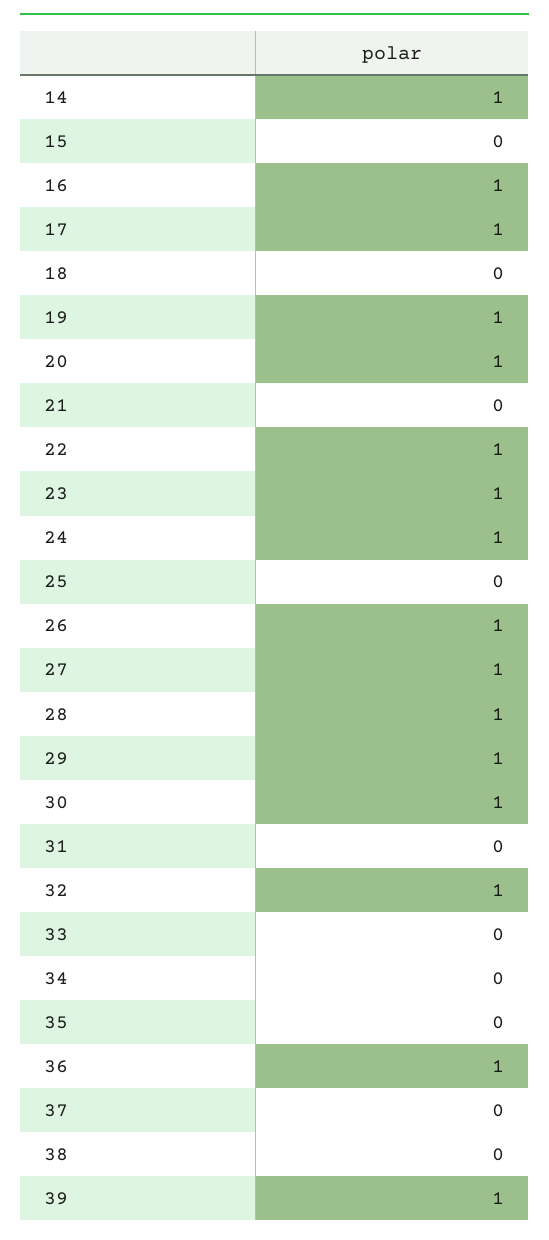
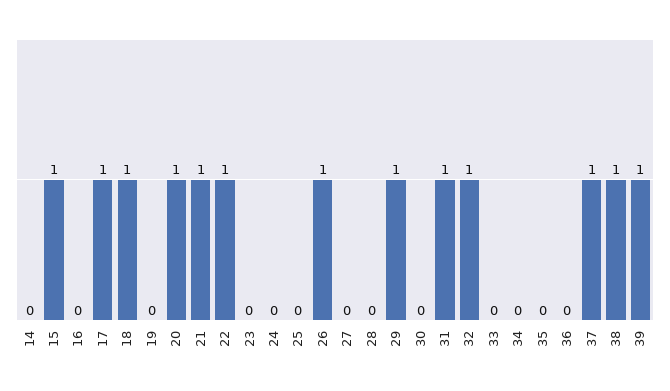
  {
-   "14": 1,
+   "14": 0,
-   "15": 0,
+   "15": 1,
-   "16": 1,
+   "16": 0,
    "17": 1,
-   "18": 0,
+   "18": 1,
-   "19": 1,
+   "19": 0,
    "20": 1,
-   "21": 0,
+   "21": 1,
    "22": 1,
-   "23": 1,
+   "23": 0,
-   "24": 1,
+   "24": 0,
    "25": 0,
    "26": 1,
-   "27": 1,
+   "27": 0,
-   "28": 1,
+   "28": 0,
    "29": 1,
-   "30": 1,
+   "30": 0,
-   "31": 0,
+   "31": 1,
    "32": 1,
    "33": 0,
    "34": 0,
    "35": 0,
-   "36": 1,
+   "36": 0,
-   "37": 0,
+   "37": 1,
-   "38": 0,
+   "38": 1,
    "39": 1
  }

